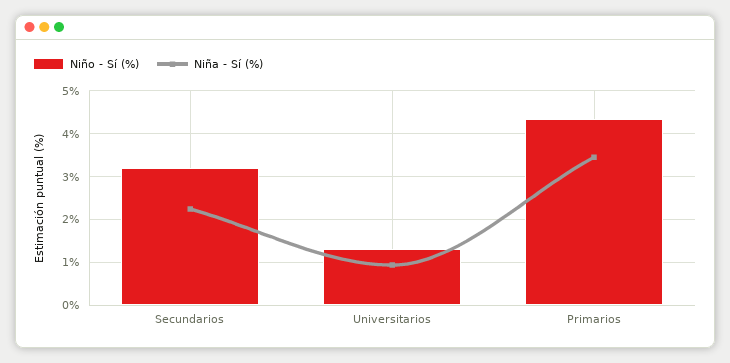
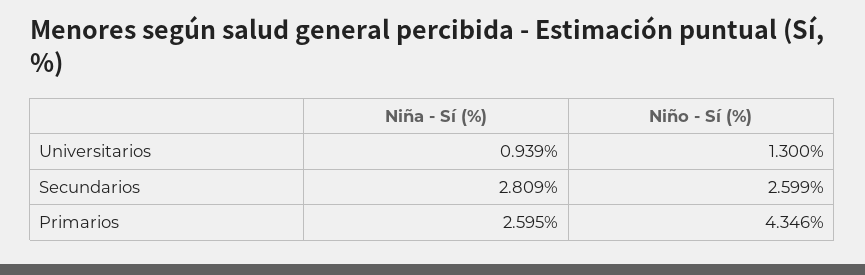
  {
    "Niño - Sí (%)": {
-     "Secundarios": 3.2,
+     "Secundarios": 2.599,
      "Universitarios": 1.3,
      "Primarios": 4.346
    },
    "Niña - Sí (%)": {
-     "Secundarios": 2.2,
+     "Secundarios": 2.809,
      "Universitarios": 0.939,
-     "Primarios": 3.4
+     "Primarios": 2.595
    }
  }

